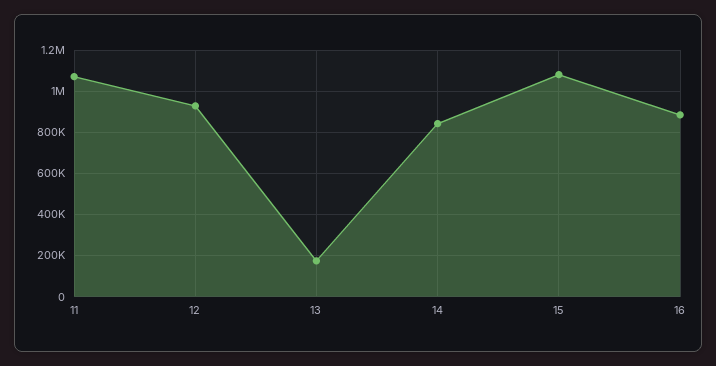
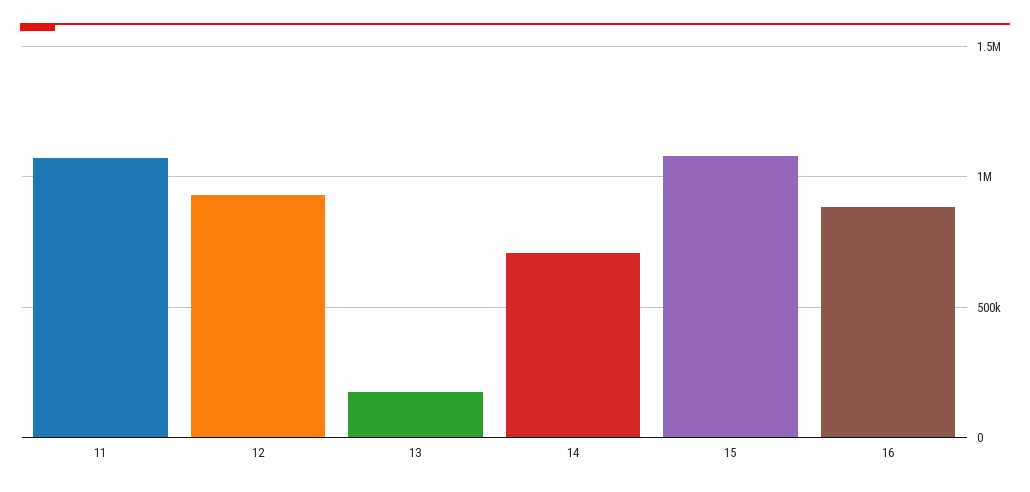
  {
    "11": 1050000,
    "12": 950000,
    "13": 150000,
-   "14": 850000,
+   "14": 700000,
    "15": 1100000,
    "16": 900000
  }

